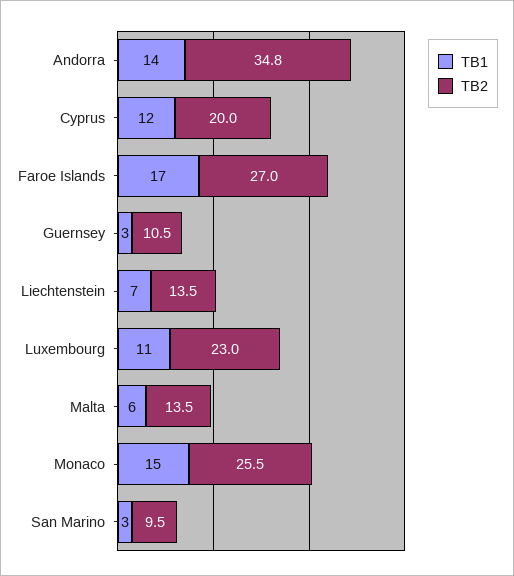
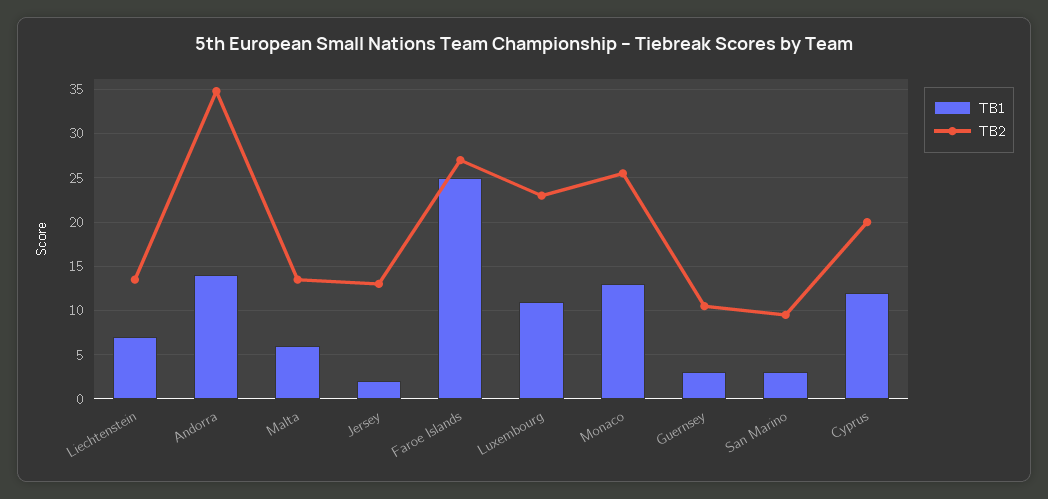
  {
    "TB1": {
      "Andorra": 14,
      "Cyprus": 12,
-     "Faroe Islands": 17,
+     "Faroe Islands": 25,
      "Guernsey": 3,
      "Liechtenstein": 7,
      "Luxembourg": 11,
      "Malta": 6,
-     "Monaco": 15,
+     "Monaco": 13,
-     "San Marino": 3
+     "San Marino": 3,
+     "Jersey": 2
    },
    "TB2": {
      "Andorra": 34.8,
      "Cyprus": 20,
      "Faroe Islands": 27,
      "Guernsey": 10.5,
      "Liechtenstein": 13.5,
      "Luxembourg": 23,
      "Malta": 13.5,
      "Monaco": 25.5,
-     "San Marino": 9.5
+     "San Marino": 9.5,
+     "Jersey": 13
    }
  }

